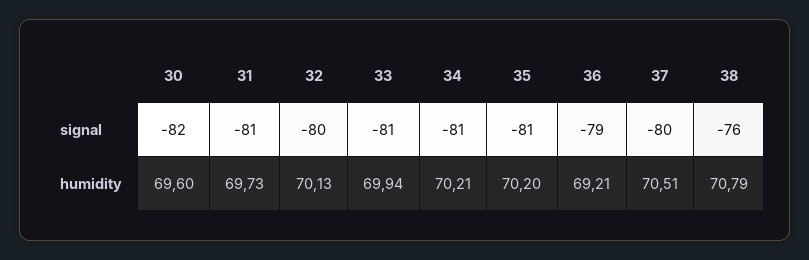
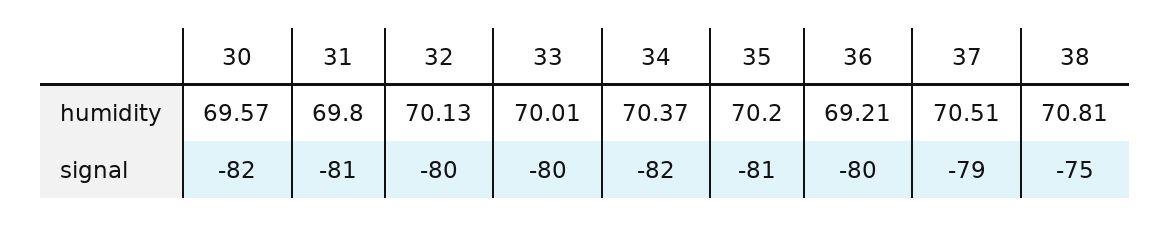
  {
    "30": {
      "signal": -82,
-     "humidity": 69.6
+     "humidity": 69.57
    },
    "31": {
      "signal": -81,
-     "humidity": 69.73
+     "humidity": 69.8
    },
    "32": {
      "signal": -80,
      "humidity": 70.13
    },
    "33": {
-     "signal": -81,
+     "signal": -80,
-     "humidity": 69.94
+     "humidity": 70.01
    },
    "34": {
-     "signal": -81,
+     "signal": -82,
-     "humidity": 70.21
+     "humidity": 70.37
    },
    "35": {
      "signal": -81,
      "humidity": 70.2
    },
    "36": {
-     "signal": -79,
+     "signal": -80,
      "humidity": 69.21
    },
    "37": {
-     "signal": -80,
+     "signal": -79,
      "humidity": 70.51
    },
    "38": {
-     "signal": -76,
+     "signal": -75,
-     "humidity": 70.79
+     "humidity": 70.81
    }
  }

